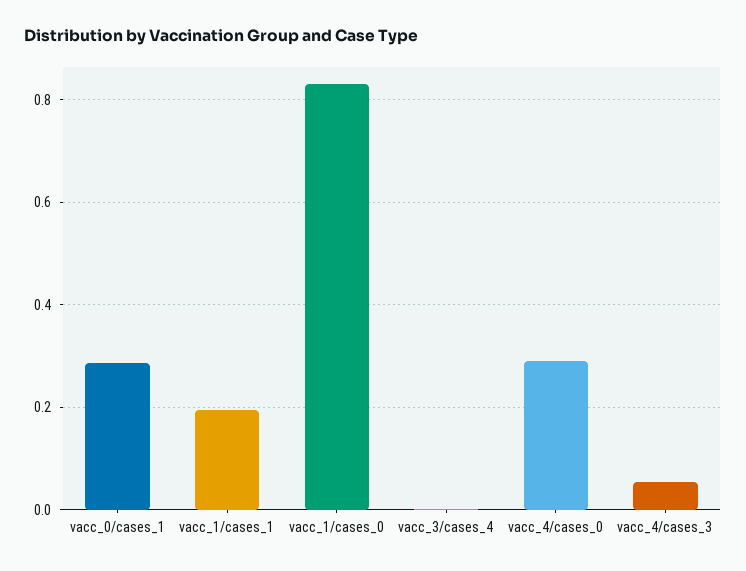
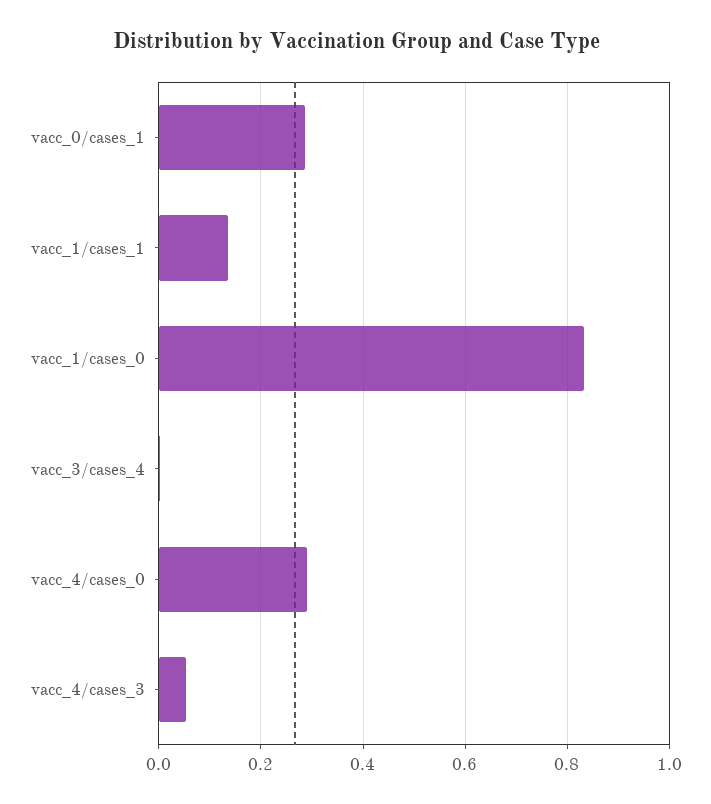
  {
    "vacc_0/cases_1": 0.28,
-   "vacc_1/cases_1": 0.2,
+   "vacc_1/cases_1": 0.14,
    "vacc_1/cases_0": 0.84,
    "vacc_3/cases_4": 0,
    "vacc_4/cases_0": 0.28,
    "vacc_4/cases_3": 0.06
  }

